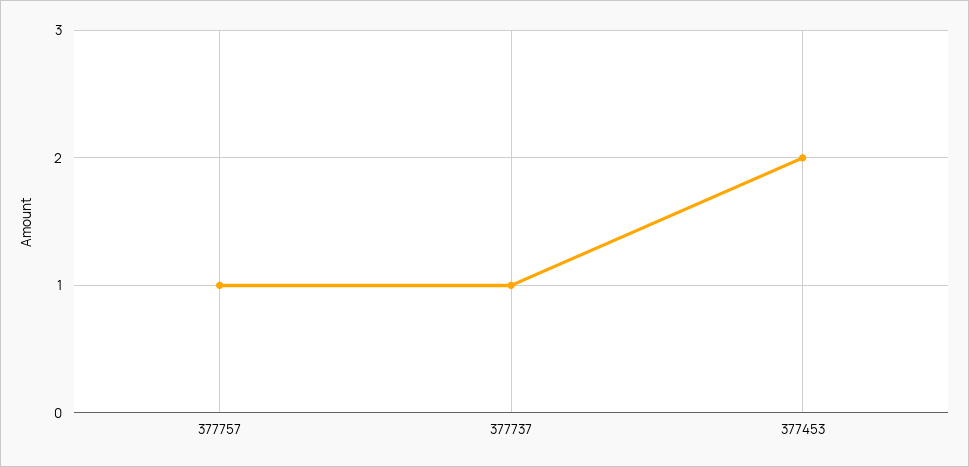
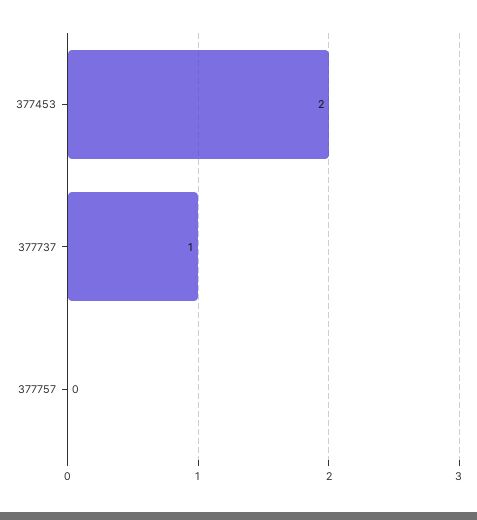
  {
-   "377757": 1,
+   "377757": 0,
    "377737": 1,
    "377453": 2
  }

